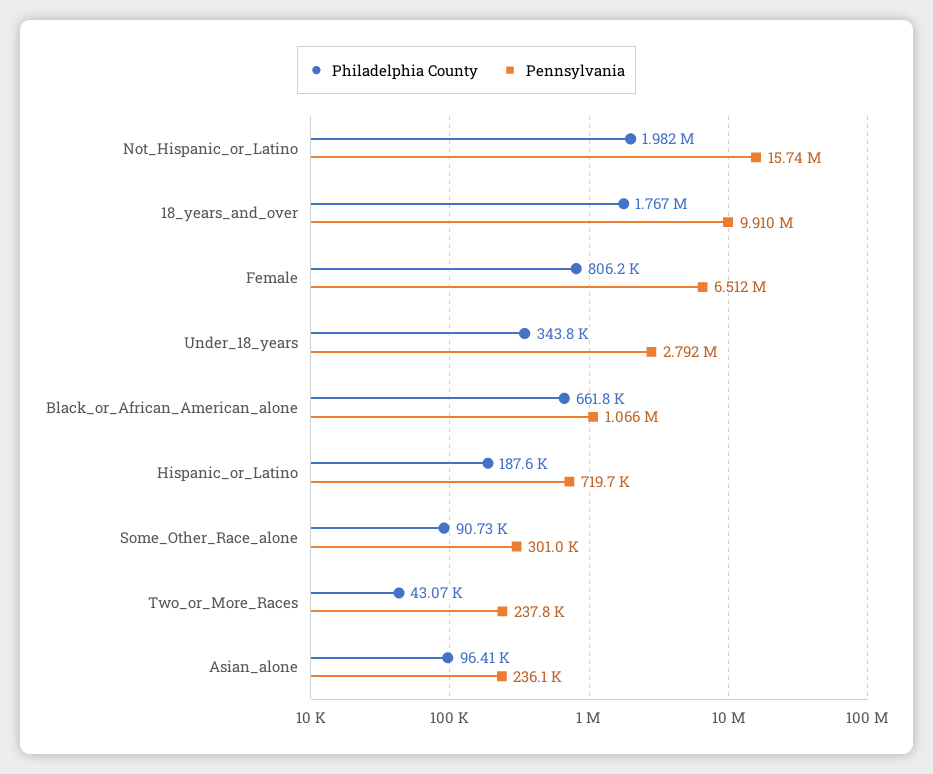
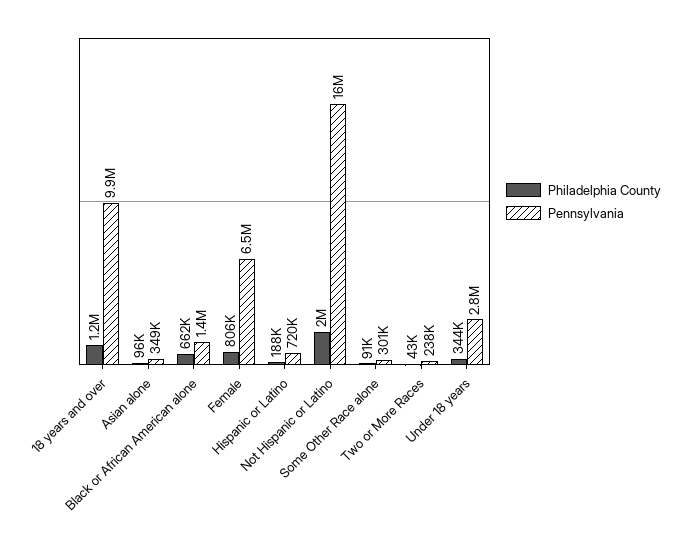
  {
    "Philadelphia County": {
      "Not_Hispanic_or_Latino": 1982000,
-     "18_years_and_over": 1767000,
+     "18_years_and_over": 1200000,
      "Female": 806200,
      "Under_18_years": 343800,
      "Black_or_African_American_alone": 661800,
      "Hispanic_or_Latino": 187600,
      "Some_Other_Race_alone": 90730,
      "Two_or_More_Races": 43070,
      "Asian_alone": 96410
    },
    "Pennsylvania": {
      "Not_Hispanic_or_Latino": 15740000,
      "18_years_and_over": 9910000,
      "Female": 6512000,
      "Under_18_years": 2792000,
-     "Black_or_African_American_alone": 1066000,
+     "Black_or_African_American_alone": 1400000,
      "Hispanic_or_Latino": 719700,
      "Some_Other_Race_alone": 301000,
      "Two_or_More_Races": 237800,
-     "Asian_alone": 236100
+     "Asian_alone": 349000
    }
  }

